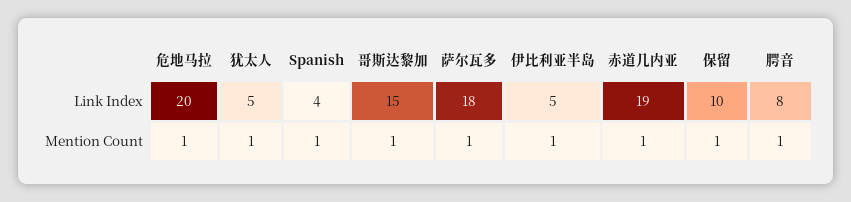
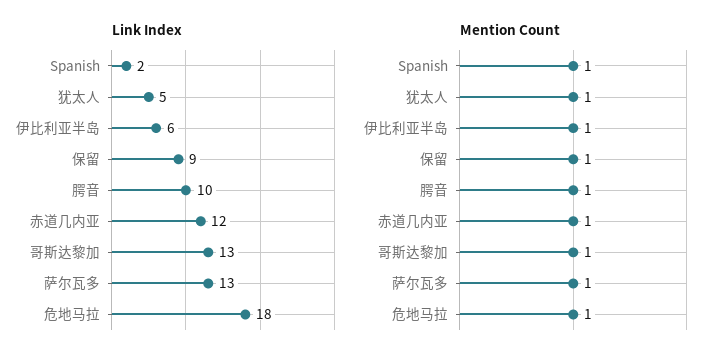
  {
    "Link Index": {
-     "危地马拉": 20,
+     "危地马拉": 18,
      "犹太人": 5,
-     "Spanish": 4,
+     "Spanish": 2,
-     "哥斯达黎加": 15,
+     "哥斯达黎加": 13,
-     "萨尔瓦多": 18,
+     "萨尔瓦多": 13,
-     "伊比利亚半岛": 5,
+     "伊比利亚半岛": 6,
-     "赤道几内亚": 19,
+     "赤道几内亚": 12,
-     "保留": 10,
+     "保留": 9,
-     "腭音": 8
+     "腭音": 10
    },
    "Mention Count": {
      "危地马拉": 1,
      "犹太人": 1,
      "Spanish": 1,
      "哥斯达黎加": 1,
      "萨尔瓦多": 1,
      "伊比利亚半岛": 1,
      "赤道几内亚": 1,
      "保留": 1,
      "腭音": 1
    }
  }

